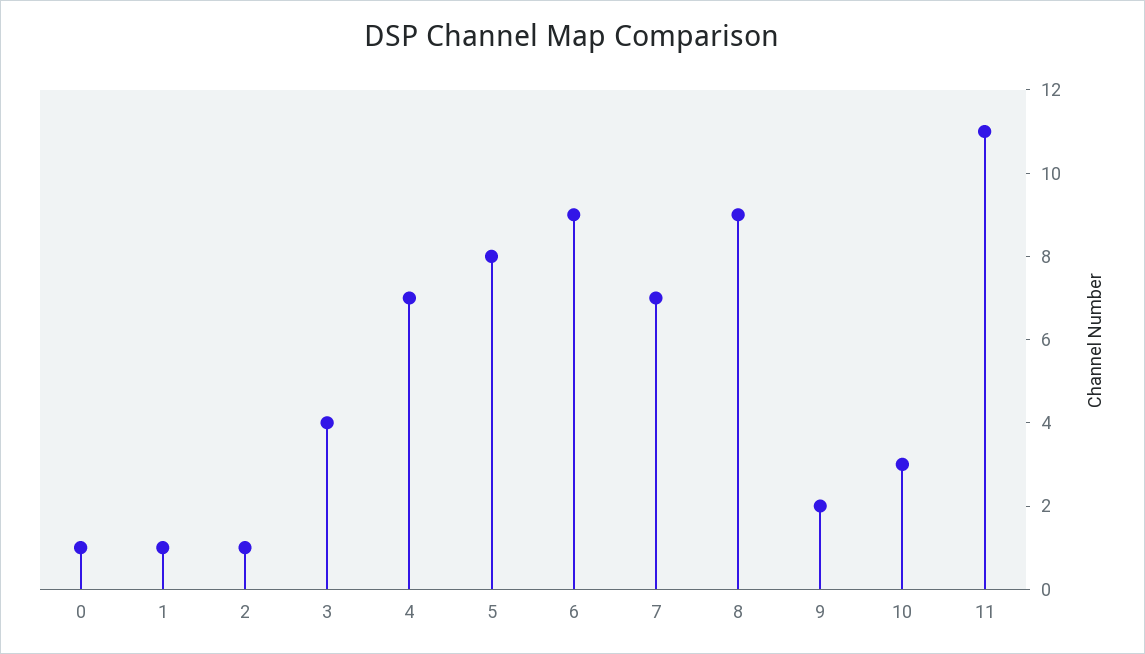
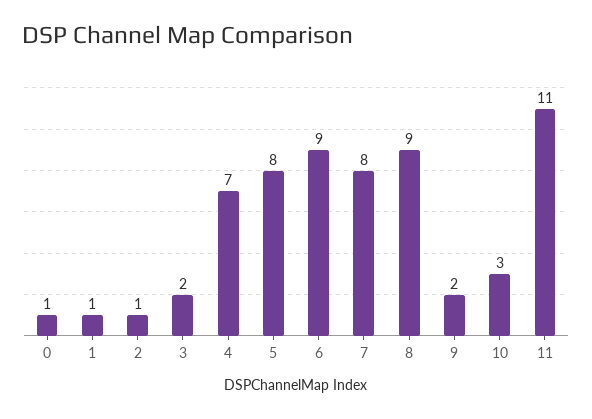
  {
    "0": 1,
    "1": 1,
    "2": 1,
-   "3": 4,
+   "3": 2,
    "4": 7,
    "5": 8,
    "6": 9,
-   "7": 7,
+   "7": 8,
    "8": 9,
    "9": 2,
    "10": 3,
    "11": 11
  }

